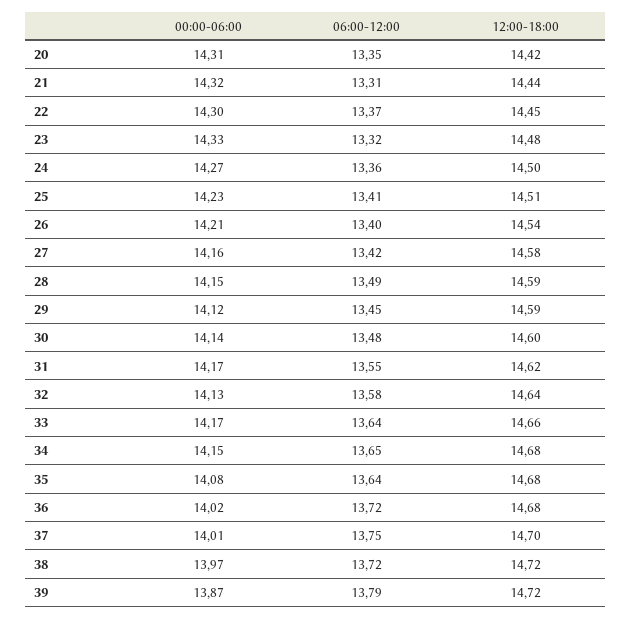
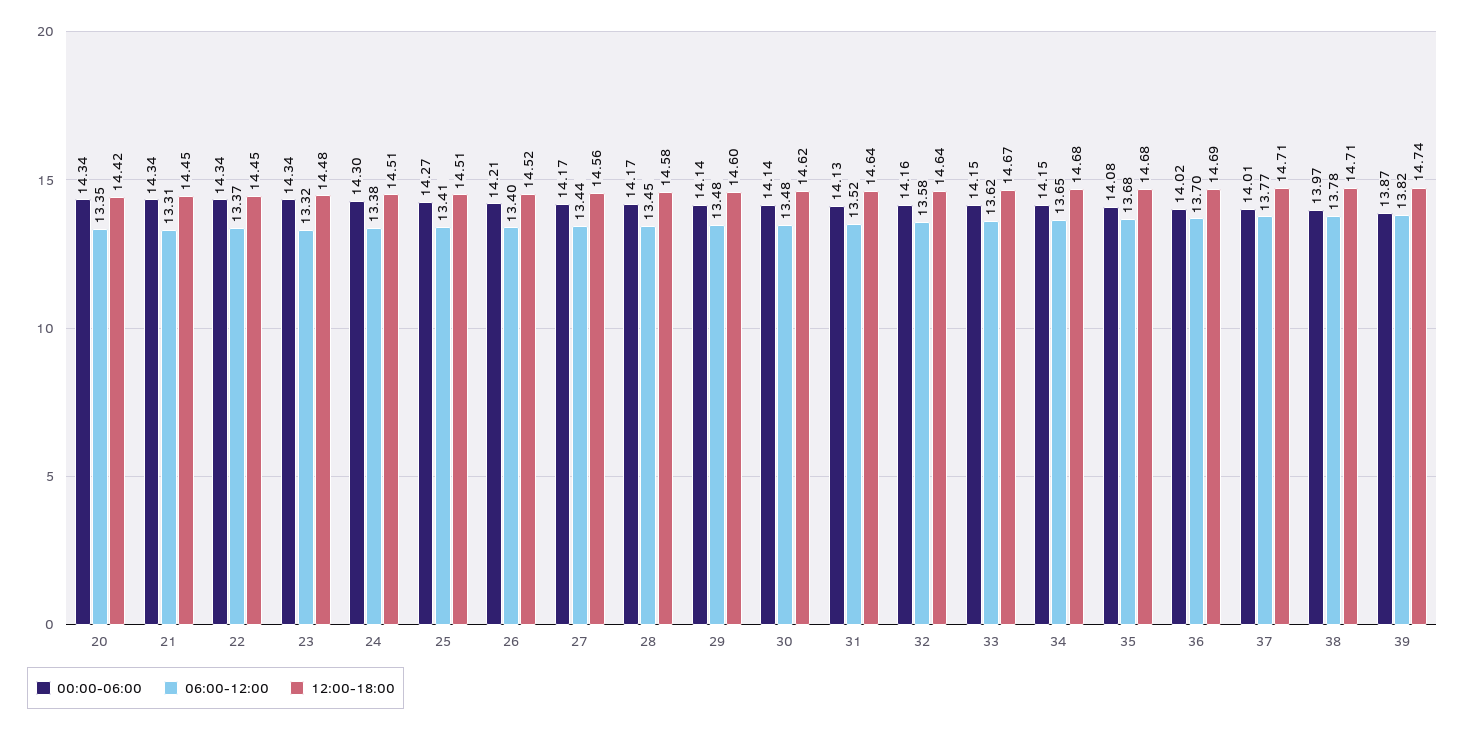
  {
    "00:00-06:00": {
-     "20": 14.31,
+     "20": 14.34,
-     "21": 14.32,
+     "21": 14.34,
-     "22": 14.3,
+     "22": 14.34,
-     "23": 14.33,
+     "23": 14.34,
-     "24": 14.27,
+     "24": 14.3,
-     "25": 14.23,
+     "25": 14.27,
      "26": 14.21,
-     "27": 14.16,
+     "27": 14.17,
-     "28": 14.15,
+     "28": 14.17,
-     "29": 14.12,
+     "29": 14.14,
      "30": 14.14,
-     "31": 14.17,
+     "31": 14.13,
-     "32": 14.13,
+     "32": 14.16,
-     "33": 14.17,
+     "33": 14.15,
      "34": 14.15,
      "35": 14.08,
      "36": 14.02,
      "37": 14.01,
      "38": 13.97,
      "39": 13.87
    },
    "06:00-12:00": {
      "20": 13.35,
      "21": 13.31,
      "22": 13.37,
      "23": 13.32,
-     "24": 13.36,
+     "24": 13.38,
      "25": 13.41,
      "26": 13.4,
-     "27": 13.42,
+     "27": 13.44,
-     "28": 13.49,
+     "28": 13.45,
-     "29": 13.45,
+     "29": 13.48,
      "30": 13.48,
-     "31": 13.55,
+     "31": 13.52,
      "32": 13.58,
-     "33": 13.64,
+     "33": 13.62,
      "34": 13.65,
-     "35": 13.64,
+     "35": 13.68,
-     "36": 13.72,
+     "36": 13.7,
-     "37": 13.75,
+     "37": 13.77,
-     "38": 13.72,
+     "38": 13.78,
-     "39": 13.79
+     "39": 13.82
    },
    "12:00-18:00": {
      "20": 14.42,
-     "21": 14.44,
+     "21": 14.45,
      "22": 14.45,
      "23": 14.48,
-     "24": 14.5,
+     "24": 14.51,
      "25": 14.51,
-     "26": 14.54,
+     "26": 14.52,
-     "27": 14.58,
+     "27": 14.56,
-     "28": 14.59,
+     "28": 14.58,
-     "29": 14.59,
+     "29": 14.6,
-     "30": 14.6,
+     "30": 14.62,
-     "31": 14.62,
+     "31": 14.64,
      "32": 14.64,
-     "33": 14.66,
+     "33": 14.67,
      "34": 14.68,
      "35": 14.68,
-     "36": 14.68,
+     "36": 14.69,
-     "37": 14.7,
+     "37": 14.71,
-     "38": 14.72,
+     "38": 14.71,
-     "39": 14.72
+     "39": 14.74
    }
  }

